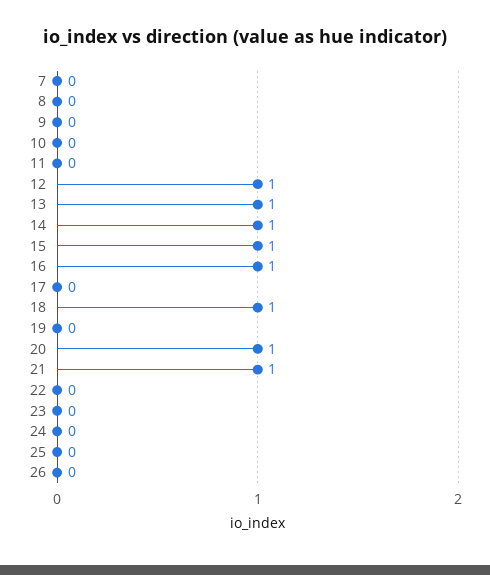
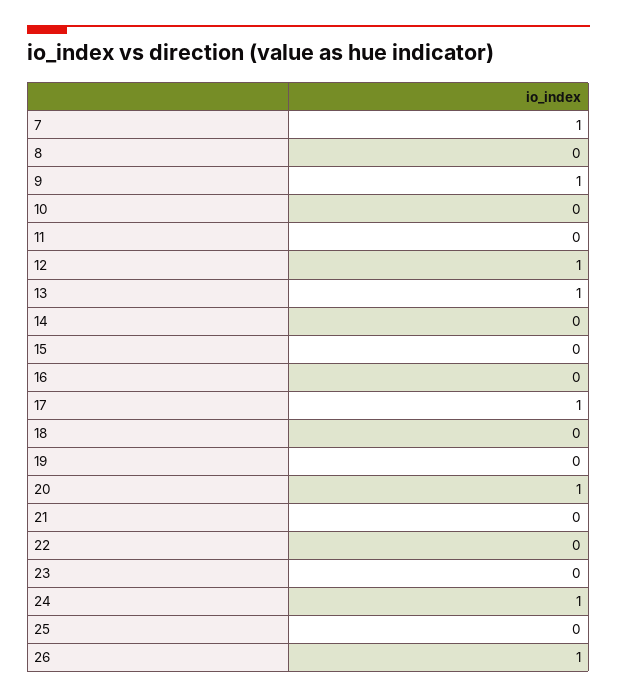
  {
-   "7": 0,
+   "7": 1,
    "8": 0,
-   "9": 0,
+   "9": 1,
    "10": 0,
    "11": 0,
    "12": 1,
    "13": 1,
-   "14": 1,
+   "14": 0,
-   "15": 1,
+   "15": 0,
-   "16": 1,
+   "16": 0,
-   "17": 0,
+   "17": 1,
-   "18": 1,
+   "18": 0,
    "19": 0,
    "20": 1,
-   "21": 1,
+   "21": 0,
    "22": 0,
    "23": 0,
-   "24": 0,
+   "24": 1,
    "25": 0,
-   "26": 0
+   "26": 1
  }

